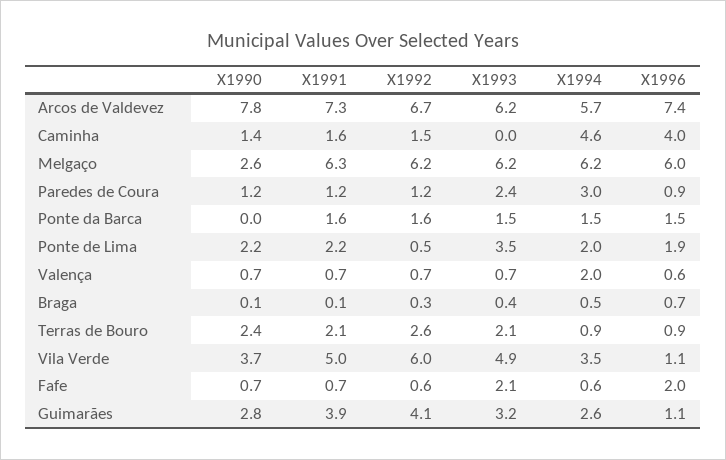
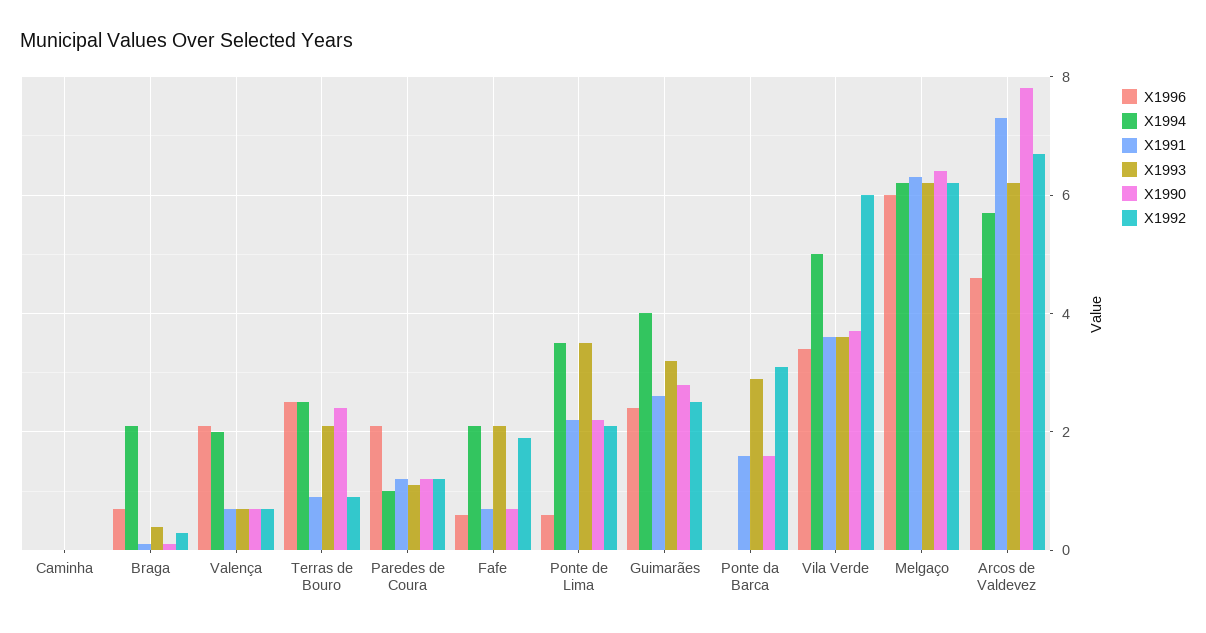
  {
    "X1990": {
      "Arcos de Valdevez": 7.8,
-     "Caminha": 1.4,
+     "Caminha": 0,
-     "Melgaço": 2.6,
+     "Melgaço": 6.5,
      "Paredes de Coura": 1.2,
-     "Ponte da Barca": 0,
+     "Ponte da Barca": 1.5,
      "Ponte de Lima": 2.2,
      "Valença": 0.7,
      "Braga": 0.1,
      "Terras de Bouro": 2.4,
      "Vila Verde": 3.7,
      "Fafe": 0.7,
      "Guimarães": 2.8
    },
    "X1991": {
      "Arcos de Valdevez": 7.3,
-     "Caminha": 1.6,
+     "Caminha": 0,
      "Melgaço": 6.3,
      "Paredes de Coura": 1.2,
      "Ponte da Barca": 1.6,
      "Ponte de Lima": 2.2,
      "Valença": 0.7,
      "Braga": 0.1,
-     "Terras de Bouro": 2.1,
+     "Terras de Bouro": 1,
-     "Vila Verde": 5,
+     "Vila Verde": 3.5,
      "Fafe": 0.7,
-     "Guimarães": 3.9
+     "Guimarães": 2.5
    },
    "X1992": {
      "Arcos de Valdevez": 6.7,
-     "Caminha": 1.5,
+     "Caminha": 0,
      "Melgaço": 6.2,
      "Paredes de Coura": 1.2,
-     "Ponte da Barca": 1.6,
+     "Ponte da Barca": 3,
-     "Ponte de Lima": 0.5,
+     "Ponte de Lima": 2,
      "Valença": 0.7,
      "Braga": 0.3,
-     "Terras de Bouro": 2.6,
+     "Terras de Bouro": 1,
      "Vila Verde": 6,
-     "Fafe": 0.6,
+     "Fafe": 2,
-     "Guimarães": 4.1
+     "Guimarães": 2.5
    },
    "X1993": {
      "Arcos de Valdevez": 6.2,
      "Caminha": 0,
      "Melgaço": 6.2,
-     "Paredes de Coura": 2.4,
+     "Paredes de Coura": 1,
-     "Ponte da Barca": 1.5,
+     "Ponte da Barca": 3,
      "Ponte de Lima": 3.5,
      "Valença": 0.7,
      "Braga": 0.4,
      "Terras de Bouro": 2.1,
-     "Vila Verde": 4.9,
+     "Vila Verde": 3.5,
      "Fafe": 2.1,
      "Guimarães": 3.2
    },
    "X1994": {
      "Arcos de Valdevez": 5.7,
-     "Caminha": 4.6,
+     "Caminha": 0,
      "Melgaço": 6.2,
-     "Paredes de Coura": 3,
+     "Paredes de Coura": 1,
-     "Ponte da Barca": 1.5,
+     "Ponte da Barca": 0,
-     "Ponte de Lima": 2,
+     "Ponte de Lima": 3.5,
      "Valença": 2,
-     "Braga": 0.5,
+     "Braga": 2,
-     "Terras de Bouro": 0.9,
+     "Terras de Bouro": 2.5,
-     "Vila Verde": 3.5,
+     "Vila Verde": 5,
-     "Fafe": 0.6,
+     "Fafe": 2,
-     "Guimarães": 2.6
+     "Guimarães": 4
    },
    "X1996": {
-     "Arcos de Valdevez": 7.4,
+     "Arcos de Valdevez": 4.5,
-     "Caminha": 4,
+     "Caminha": 0,
      "Melgaço": 6,
-     "Paredes de Coura": 0.9,
+     "Paredes de Coura": 2,
-     "Ponte da Barca": 1.5,
+     "Ponte da Barca": 0,
-     "Ponte de Lima": 1.9,
+     "Ponte de Lima": 0.5,
-     "Valença": 0.6,
+     "Valença": 2,
      "Braga": 0.7,
-     "Terras de Bouro": 0.9,
+     "Terras de Bouro": 2.5,
-     "Vila Verde": 1.1,
+     "Vila Verde": 3.5,
-     "Fafe": 2,
+     "Fafe": 0.5,
-     "Guimarães": 1.1
+     "Guimarães": 2.5
    }
  }

